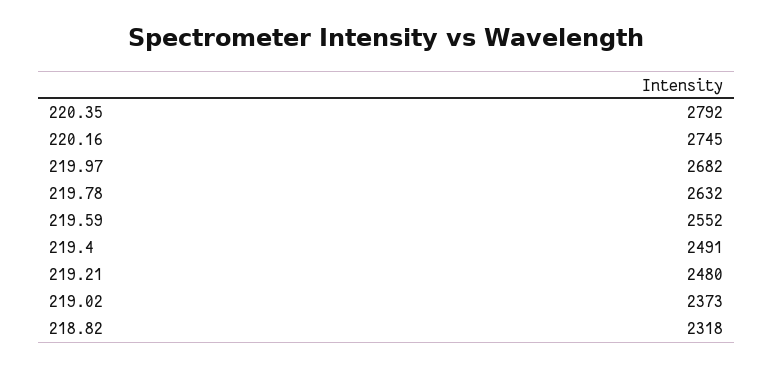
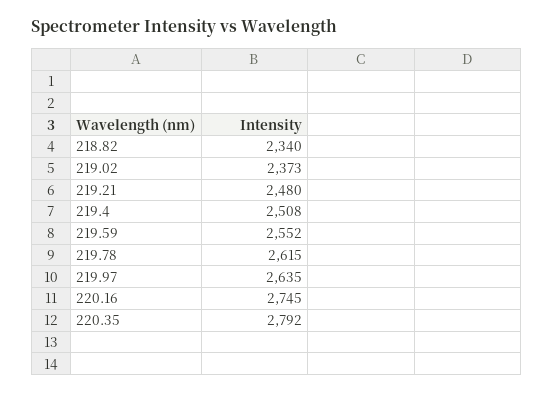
  {
    "220.35": 2792,
    "220.16": 2745,
-   "219.97": 2682,
+   "219.97": 2635,
-   "219.78": 2632,
+   "219.78": 2615,
    "219.59": 2552,
-   "219.4": 2491,
+   "219.4": 2508,
    "219.21": 2480,
    "219.02": 2373,
-   "218.82": 2318
+   "218.82": 2340
  }

